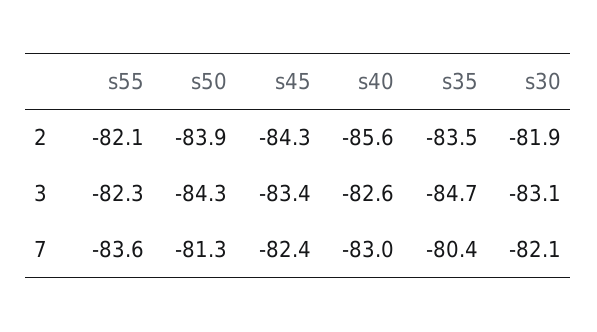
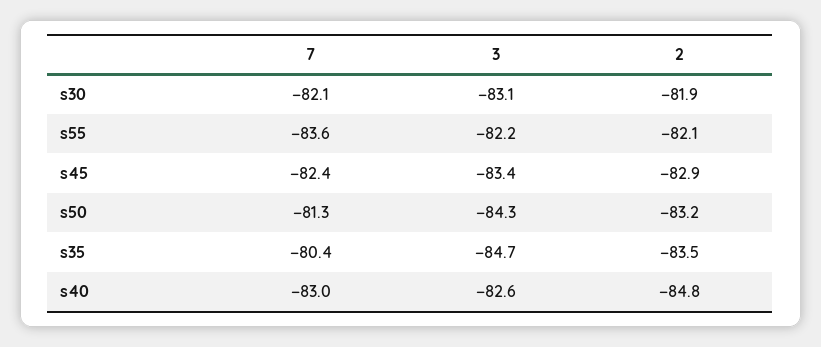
  {
    "s55": {
      "2": -82.1,
-     "3": -82.3,
+     "3": -82.2,
      "7": -83.6
    },
    "s50": {
-     "2": -83.9,
+     "2": -83.2,
      "3": -84.3,
      "7": -81.3
    },
    "s45": {
-     "2": -84.3,
+     "2": -82.9,
      "3": -83.4,
      "7": -82.4
    },
    "s40": {
-     "2": -85.6,
+     "2": -84.8,
      "3": -82.6,
      "7": -83
    },
    "s35": {
      "2": -83.5,
      "3": -84.7,
      "7": -80.4
    },
    "s30": {
      "2": -81.9,
      "3": -83.1,
      "7": -82.1
    }
  }

